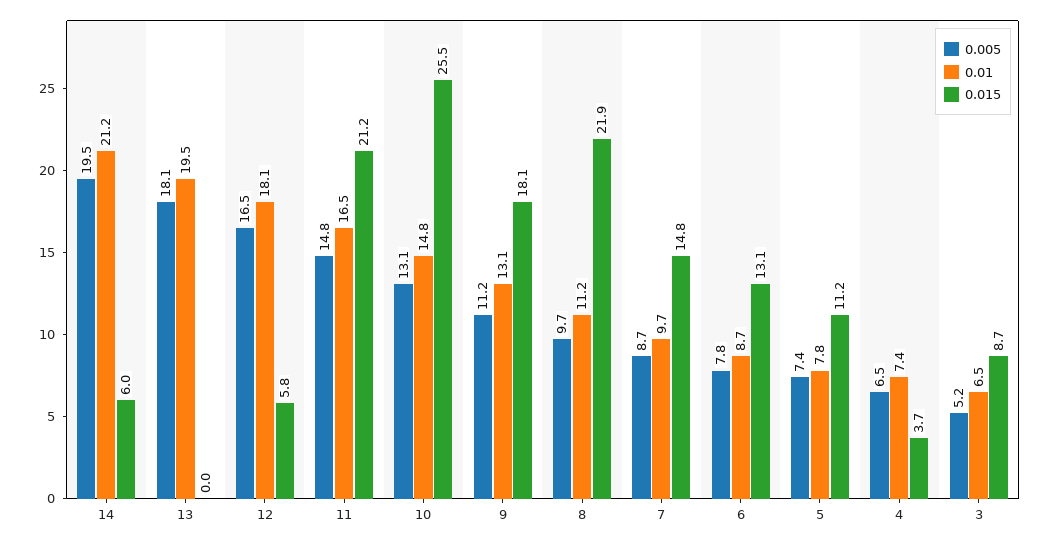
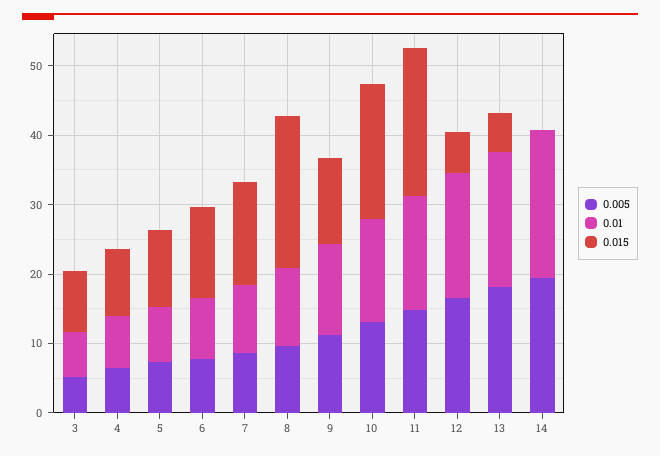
  {
    "0.005": {
      "14": 19.5,
      "13": 18.1,
      "12": 16.5,
      "11": 14.8,
      "10": 13.1,
      "9": 11.2,
      "8": 9.7,
      "7": 8.7,
      "6": 7.8,
      "5": 7.4,
      "4": 6.5,
      "3": 5.2
    },
    "0.01": {
      "14": 21.2,
      "13": 19.5,
      "12": 18.1,
      "11": 16.5,
      "10": 14.8,
      "9": 13.1,
      "8": 11.2,
      "7": 9.7,
      "6": 8.7,
      "5": 7.8,
      "4": 7.4,
      "3": 6.5
    },
    "0.015": {
-     "14": 6,
+     "14": 0,
-     "13": 0,
+     "13": 6,
      "12": 5.8,
      "11": 21.2,
-     "10": 25.5,
+     "10": 20,
-     "9": 18.1,
+     "9": 12,
      "8": 21.9,
      "7": 14.8,
      "6": 13.1,
      "5": 11.2,
-     "4": 3.7,
+     "4": 10,
      "3": 8.7
    }
  }

